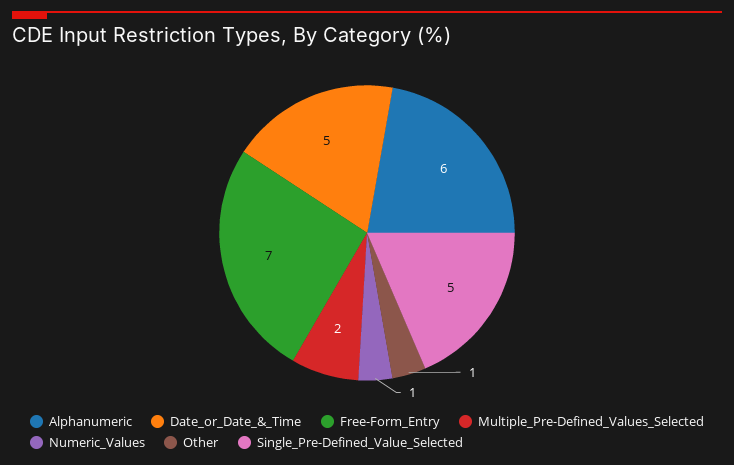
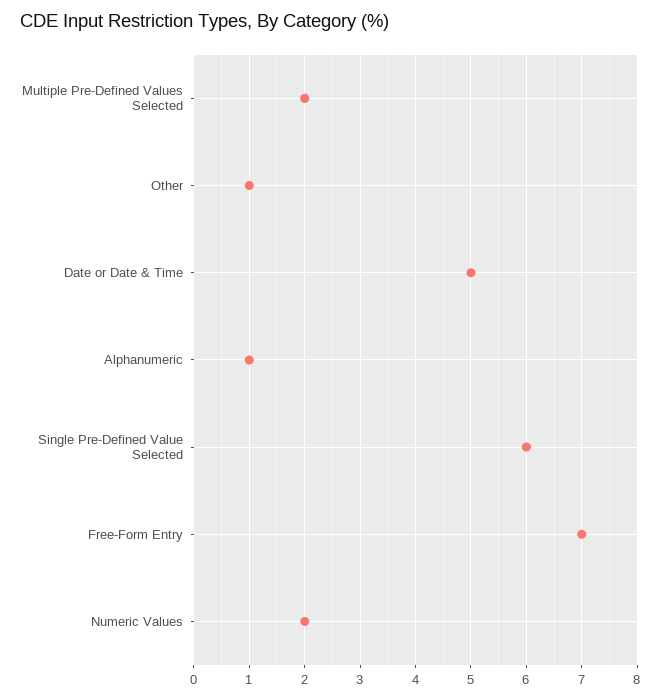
  {
-   "Alphanumeric": 6,
+   "Alphanumeric": 1,
    "Date_or_Date_&_Time": 5,
    "Free-Form_Entry": 7,
    "Multiple_Pre-Defined_Values_Selected": 2,
-   "Numeric_Values": 1,
+   "Numeric_Values": 2,
    "Other": 1,
-   "Single_Pre-Defined_Value_Selected": 5
+   "Single_Pre-Defined_Value_Selected": 6
  }

